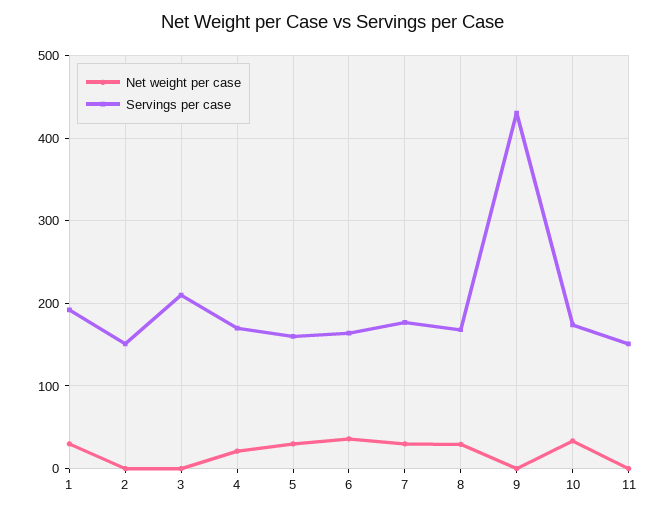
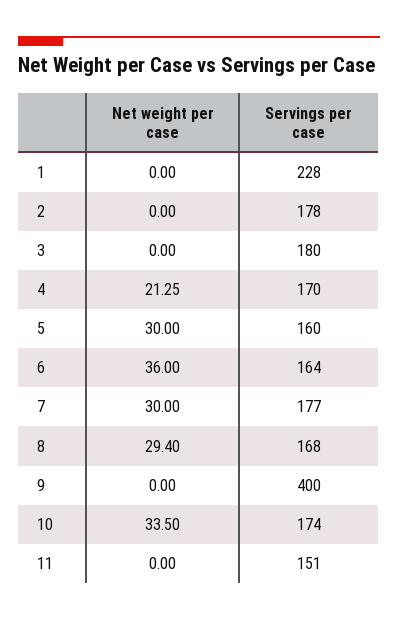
  {
    "Net weight per case": {
-     "1": 30,
+     "1": 0,
      "2": 0,
      "3": 0,
      "4": 21.25,
      "5": 30,
      "6": 36,
      "7": 30,
      "8": 29.4,
      "9": 0,
      "10": 33.5,
      "11": 0
    },
    "Servings per case": {
-     "1": 190,
+     "1": 228,
-     "2": 150,
+     "2": 178,
-     "3": 210,
+     "3": 180,
      "4": 170,
      "5": 160,
      "6": 164,
      "7": 177,
      "8": 168,
-     "9": 430,
+     "9": 400,
      "10": 174,
      "11": 151
    }
  }

